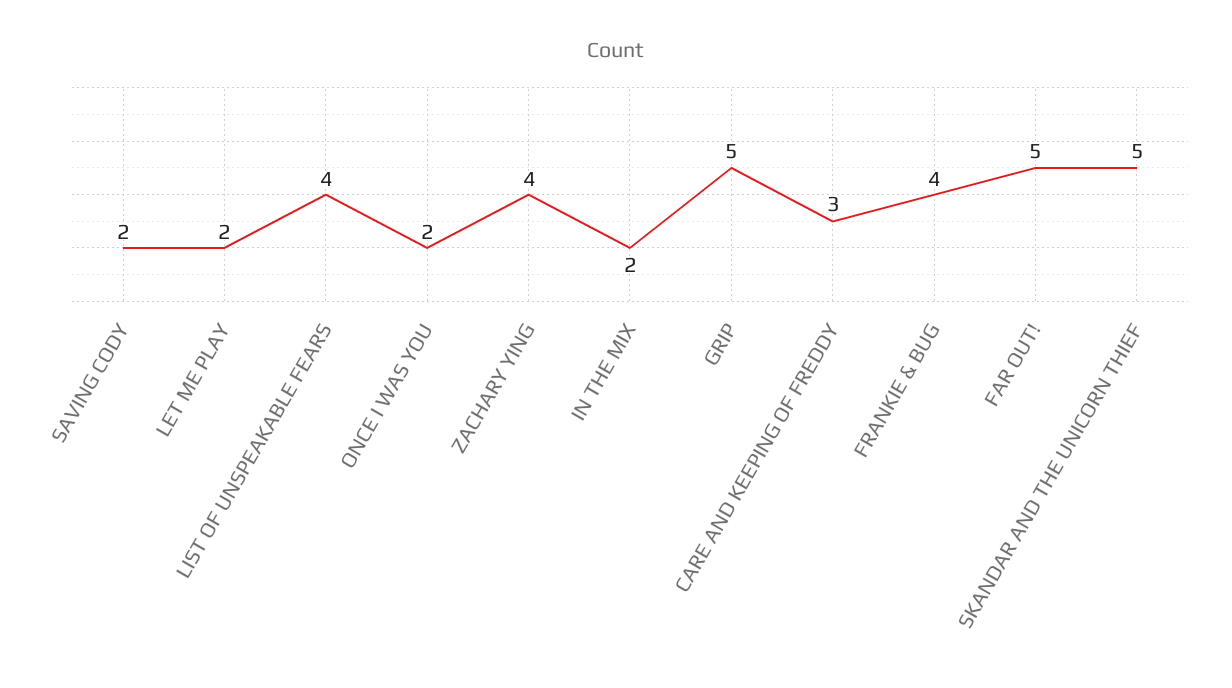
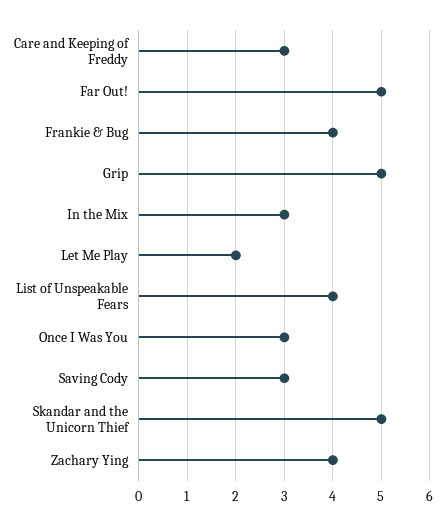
  {
-   "SAVING CODY": 2,
+   "SAVING CODY": 3,
    "LET ME PLAY": 2,
    "LIST OF UNSPEAKABLE FEARS": 4,
-   "ONCE I WAS YOU": 2,
+   "ONCE I WAS YOU": 3,
    "ZACHARY YING": 4,
-   "IN THE MIX": 2,
+   "IN THE MIX": 3,
    "GRIP": 5,
    "CARE AND KEEPING OF FREDDY": 3,
    "FRANKIE & BUG": 4,
    "FAR OUT!": 5,
    "SKANDAR AND THE UNICORN THIEF": 5
  }

